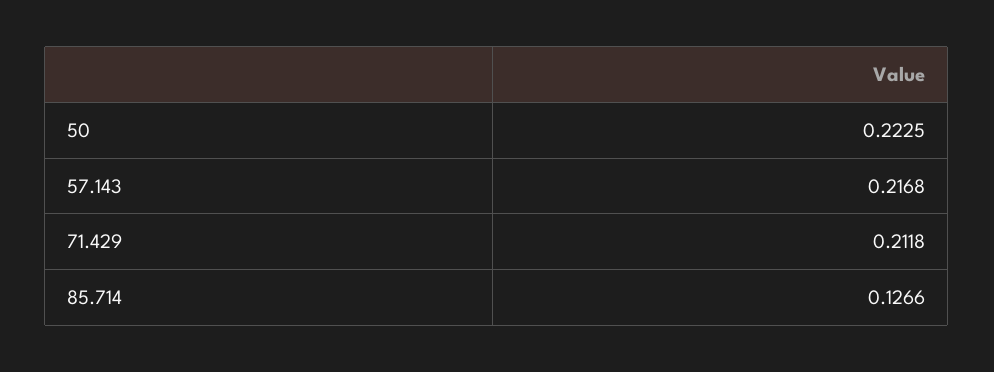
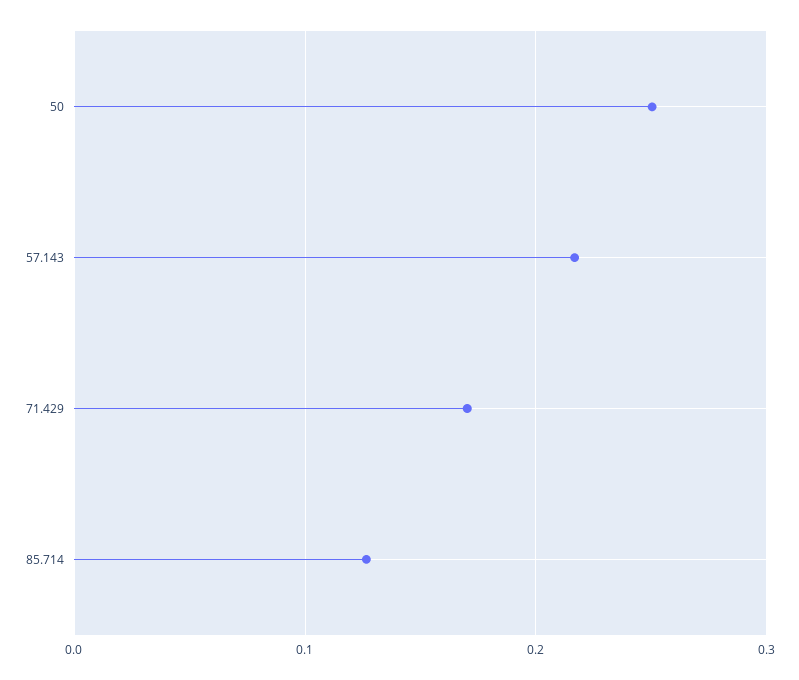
  {
-   "50": 0.2225,
+   "50": 0.25,
    "57.143": 0.2168,
-   "71.429": 0.2118,
+   "71.429": 0.17,
    "85.714": 0.1266
  }

